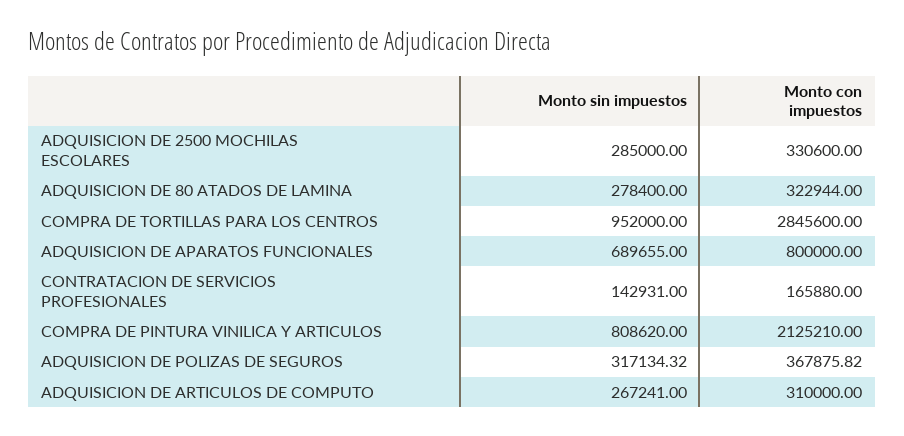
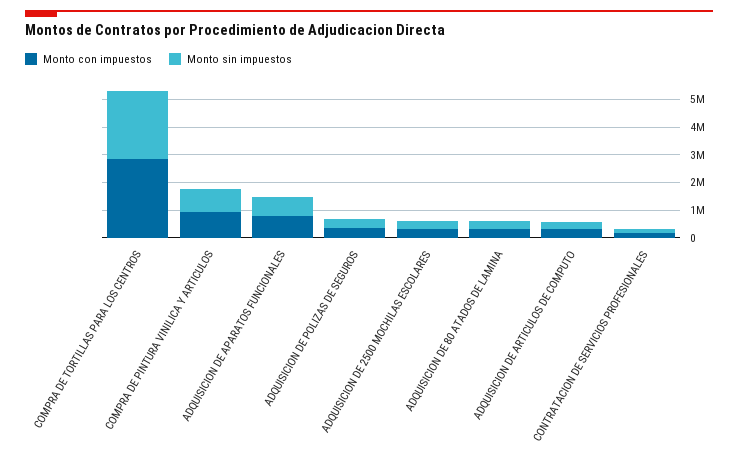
  {
    "Monto sin impuestos": {
      "ADQUISICION DE 2500 MOCHILAS ESCOLARES": 285000,
      "ADQUISICION DE 80 ATADOS DE LAMINA": 278400,
-     "COMPRA DE TORTILLAS PARA LOS CENTROS": 952000,
+     "COMPRA DE TORTILLAS PARA LOS CENTROS": 2500000,
      "ADQUISICION DE APARATOS FUNCIONALES": 689655,
      "CONTRATACION DE SERVICIOS PROFESIONALES": 142931,
      "COMPRA DE PINTURA VINILICA Y ARTICULOS": 808620,
      "ADQUISICION DE POLIZAS DE SEGUROS": 317134.32,
      "ADQUISICION DE ARTICULOS DE COMPUTO": 267241
    },
    "Monto con impuestos": {
      "ADQUISICION DE 2500 MOCHILAS ESCOLARES": 330600,
      "ADQUISICION DE 80 ATADOS DE LAMINA": 322944,
      "COMPRA DE TORTILLAS PARA LOS CENTROS": 2845600,
      "ADQUISICION DE APARATOS FUNCIONALES": 800000,
      "CONTRATACION DE SERVICIOS PROFESIONALES": 165880,
-     "COMPRA DE PINTURA VINILICA Y ARTICULOS": 2125210,
+     "COMPRA DE PINTURA VINILICA Y ARTICULOS": 1000000,
      "ADQUISICION DE POLIZAS DE SEGUROS": 367875.82,
      "ADQUISICION DE ARTICULOS DE COMPUTO": 310000
    }
  }

